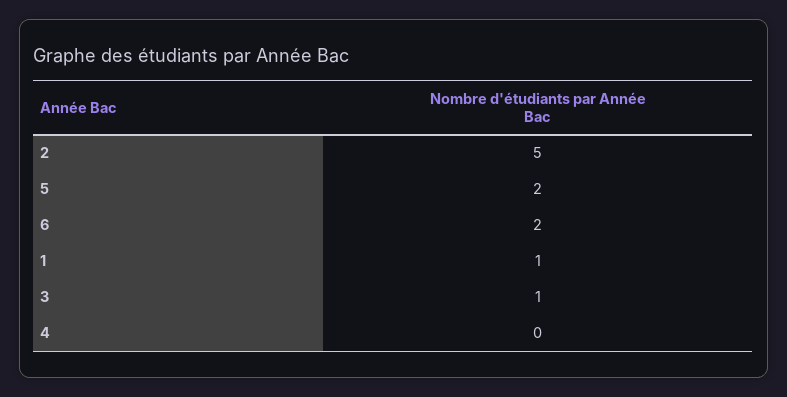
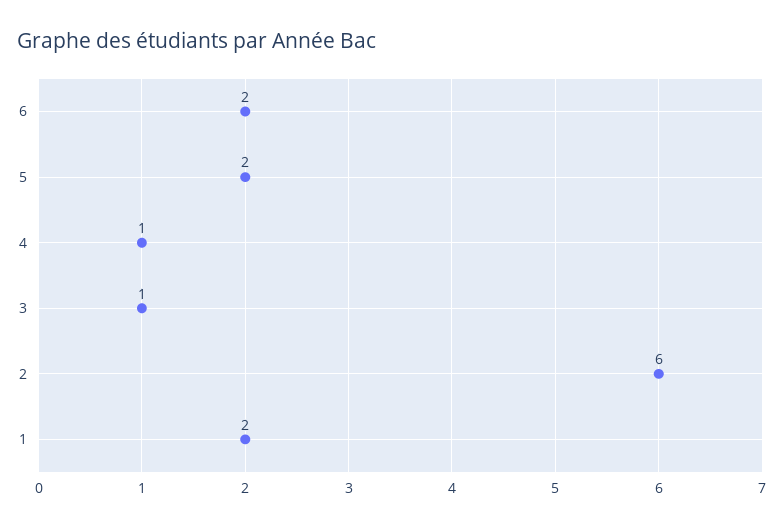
  {
-   "2": 5,
+   "2": 6,
    "5": 2,
    "6": 2,
-   "1": 1,
+   "1": 2,
    "3": 1,
-   "4": 0
+   "4": 1
  }

